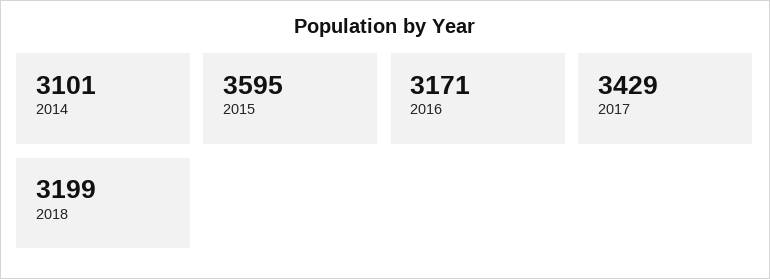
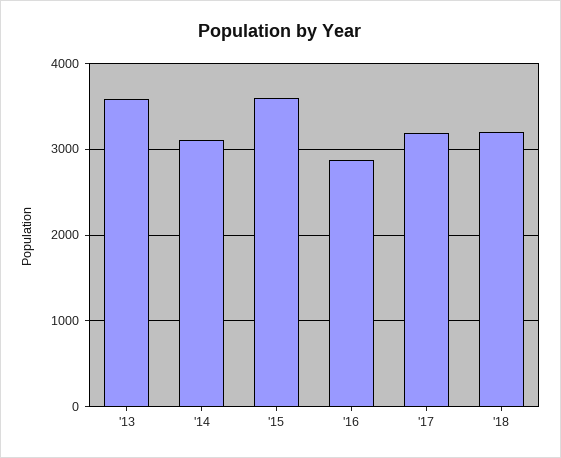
  {
    "2014": 3101,
    "2015": 3595,
-   "2016": 3171,
+   "2016": 2900,
-   "2017": 3429,
+   "2017": 3200,
-   "2018": 3199
+   "2018": 3199,
+   "'13": 3600
  }

